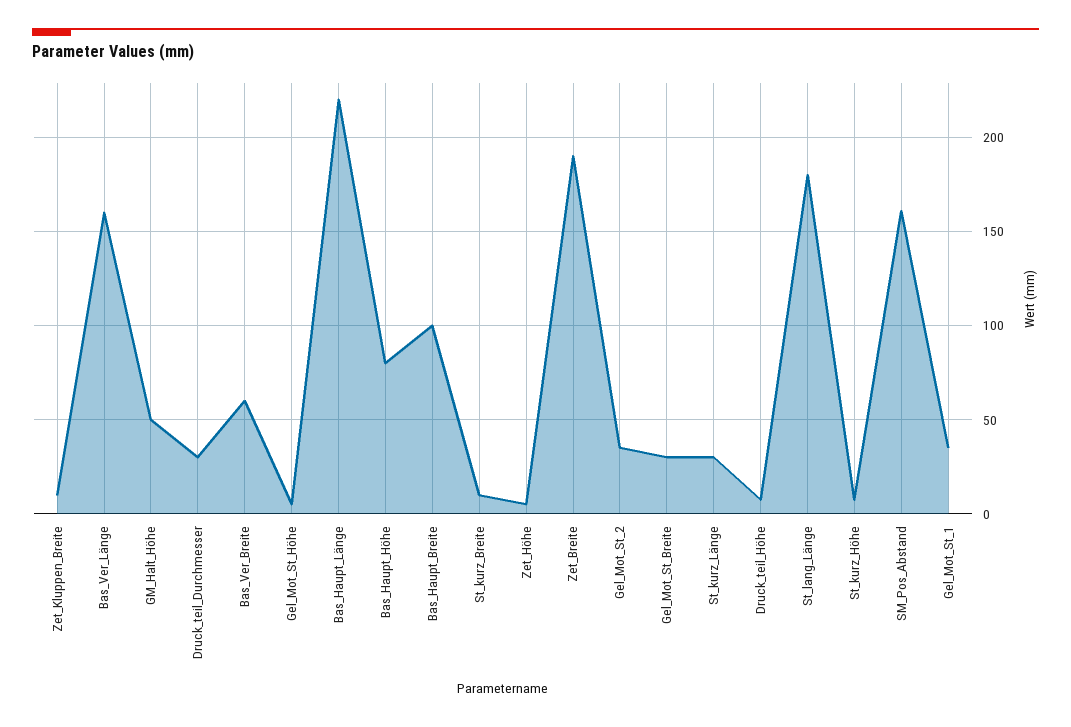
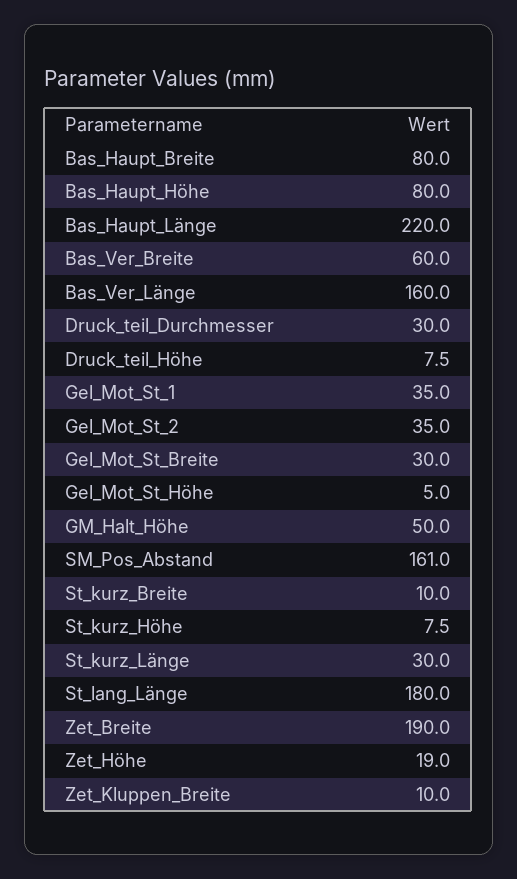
  {
    "Zet_Kluppen_Breite": 10,
    "Bas_Ver_Länge": 160,
    "GM_Halt_Höhe": 50,
    "Druck_teil_Durchmesser": 30,
    "Bas_Ver_Breite": 60,
    "Gel_Mot_St_Höhe": 5,
    "Bas_Haupt_Länge": 220,
    "Bas_Haupt_Höhe": 80,
-   "Bas_Haupt_Breite": 100,
+   "Bas_Haupt_Breite": 80,
    "St_kurz_Breite": 10,
-   "Zet_Höhe": 5,
+   "Zet_Höhe": 19,
    "Zet_Breite": 190,
    "Gel_Mot_St_2": 35,
    "Gel_Mot_St_Breite": 30,
    "St_kurz_Länge": 30,
    "Druck_teil_Höhe": 7.5,
    "St_lang_Länge": 180,
    "St_kurz_Höhe": 7.5,
    "SM_Pos_Abstand": 161,
    "Gel_Mot_St_1": 35
  }

